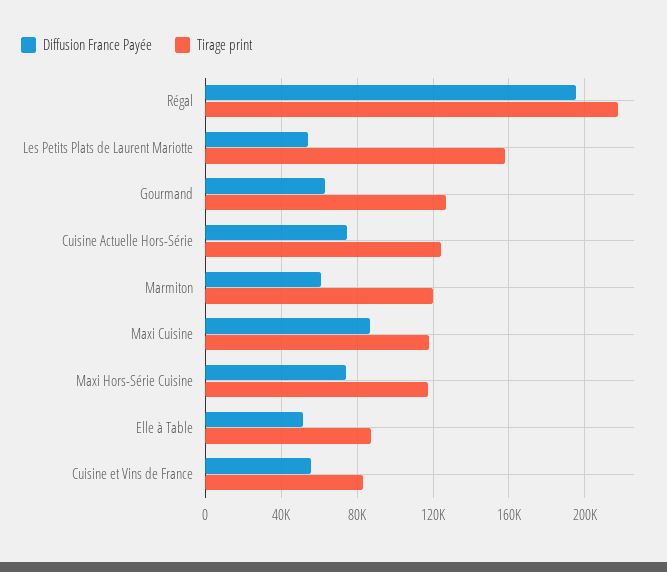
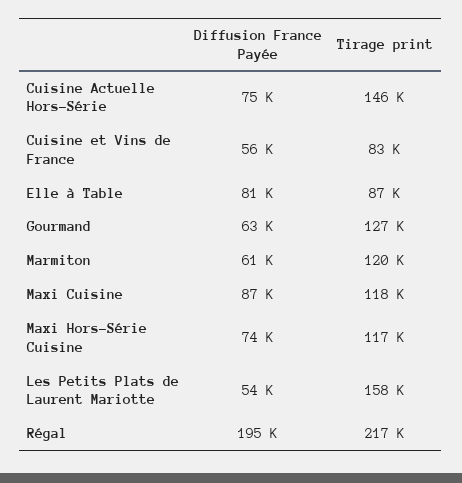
  {
    "Diffusion France Payée": {
      "Régal": 195000,
      "Les Petits Plats de Laurent Mariotte": 54000,
      "Gourmand": 63000,
      "Cuisine Actuelle Hors-Série": 75000,
      "Marmiton": 61000,
      "Maxi Cuisine": 87000,
      "Maxi Hors-Série Cuisine": 74000,
-     "Elle à Table": 50000,
+     "Elle à Table": 81000,
      "Cuisine et Vins de France": 56000
    },
    "Tirage print": {
      "Régal": 217000,
      "Les Petits Plats de Laurent Mariotte": 158000,
      "Gourmand": 127000,
-     "Cuisine Actuelle Hors-Série": 125000,
+     "Cuisine Actuelle Hors-Série": 146000,
      "Marmiton": 120000,
      "Maxi Cuisine": 118000,
      "Maxi Hors-Série Cuisine": 117000,
      "Elle à Table": 87000,
      "Cuisine et Vins de France": 83000
    }
  }

